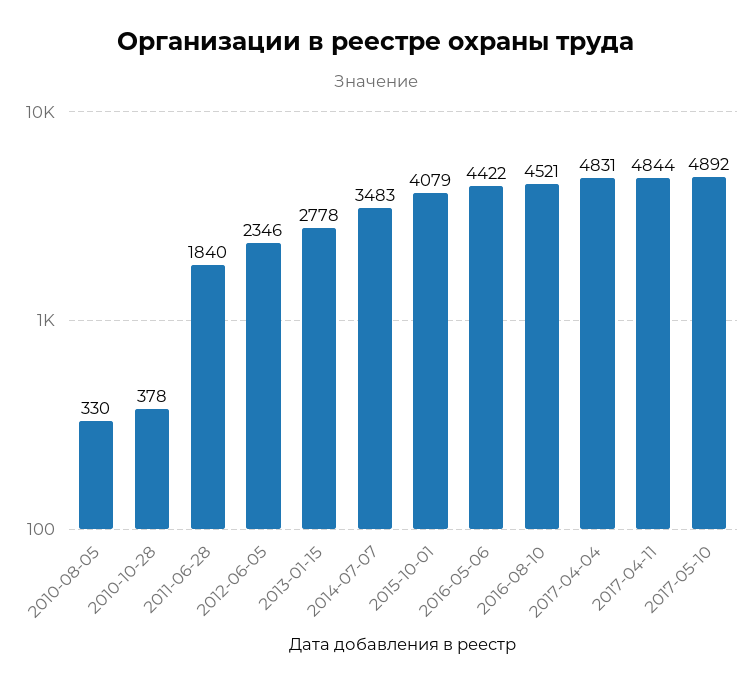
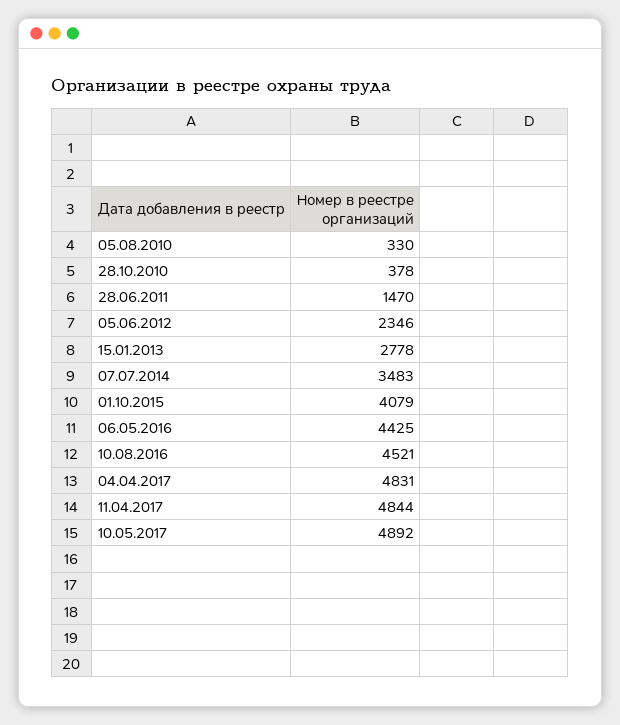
  {
    "2010-08-05": 330,
    "2010-10-28": 378,
-   "2011-06-28": 1840,
+   "2011-06-28": 1470,
    "2012-06-05": 2346,
    "2013-01-15": 2778,
    "2014-07-07": 3483,
    "2015-10-01": 4079,
-   "2016-05-06": 4422,
+   "2016-05-06": 4425,
    "2016-08-10": 4521,
    "2017-04-04": 4831,
    "2017-04-11": 4844,
    "2017-05-10": 4892
  }

